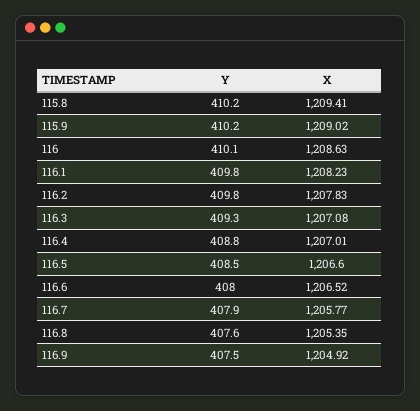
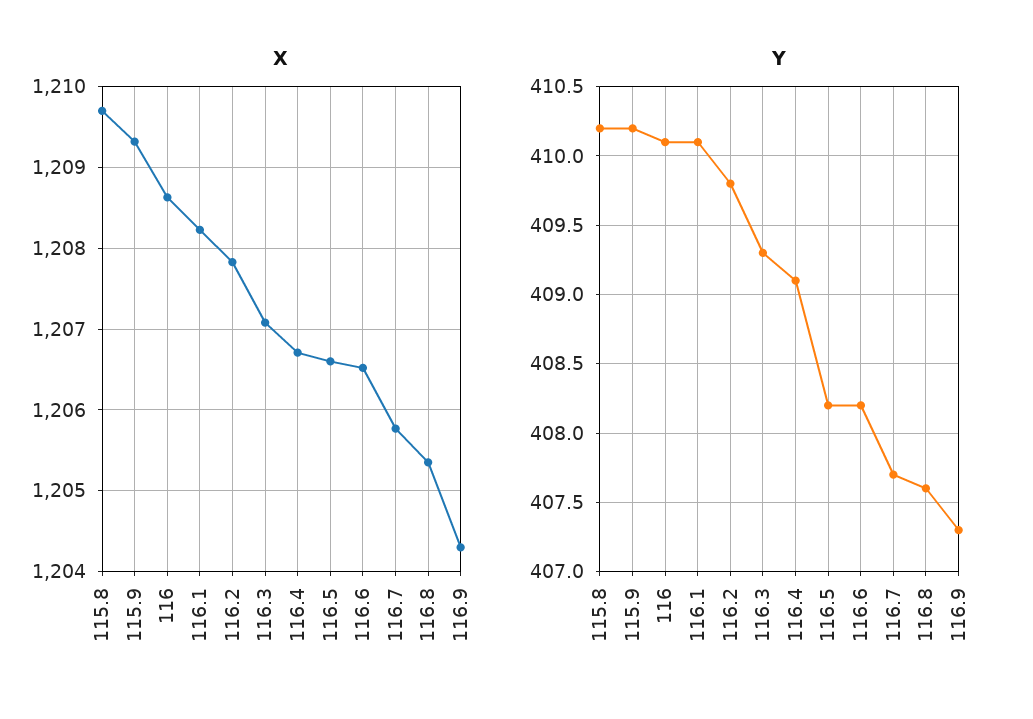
  {
    "Y": {
      "115.8": 410.2,
      "115.9": 410.2,
      "116": 410.1,
-     "116.1": 409.8,
+     "116.1": 410.1,
      "116.2": 409.8,
      "116.3": 409.3,
-     "116.4": 408.8,
+     "116.4": 409.1,
-     "116.5": 408.5,
+     "116.5": 408.2,
-     "116.6": 408,
+     "116.6": 408.2,
-     "116.7": 407.9,
+     "116.7": 407.7,
      "116.8": 407.6,
-     "116.9": 407.5
+     "116.9": 407.3
    },
    "X": {
-     "115.8": 1209.41,
+     "115.8": 1209.7,
-     "115.9": 1209.02,
+     "115.9": 1209.3,
      "116": 1208.63,
      "116.1": 1208.23,
      "116.2": 1207.83,
      "116.3": 1207.08,
-     "116.4": 1207.01,
+     "116.4": 1206.7,
      "116.5": 1206.6,
      "116.6": 1206.52,
      "116.7": 1205.77,
      "116.8": 1205.35,
-     "116.9": 1204.92
+     "116.9": 1204.3
    }
  }

